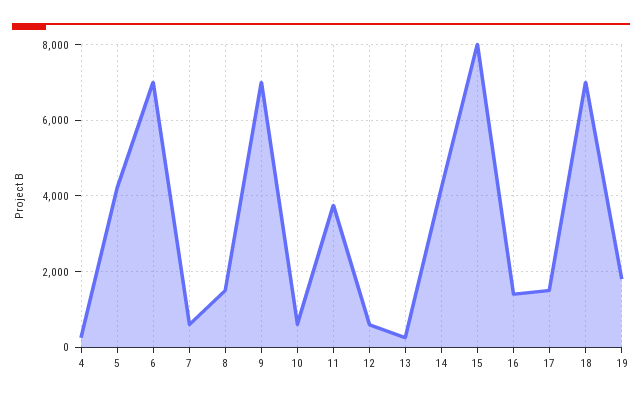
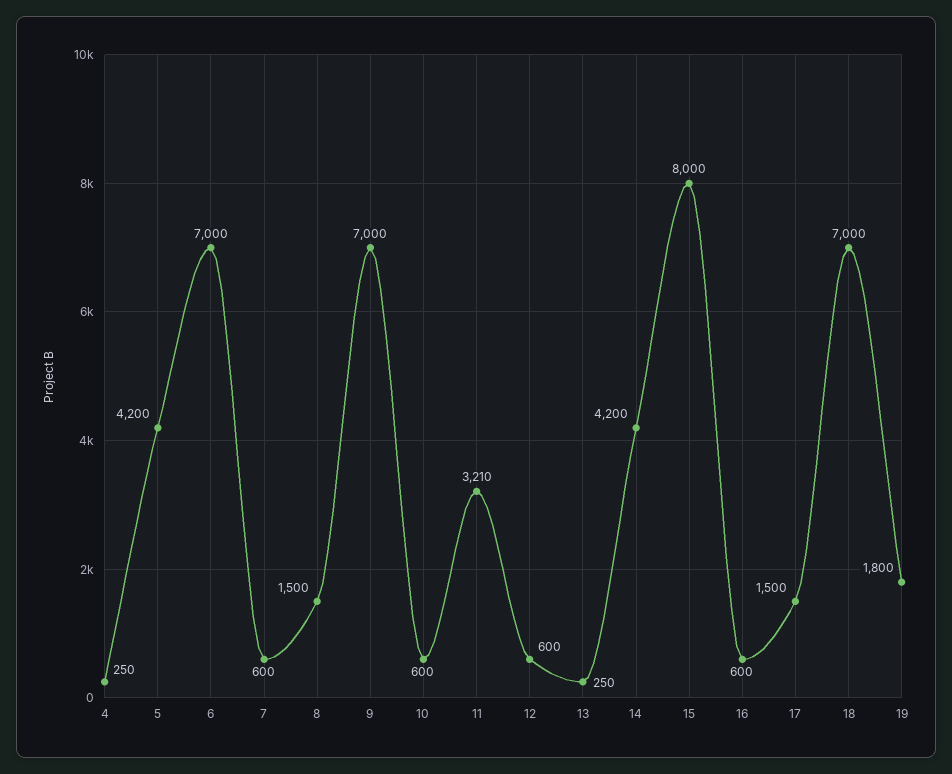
  {
    "4": 250,
    "5": 4200,
    "6": 7000,
    "7": 600,
    "8": 1500,
    "9": 7000,
    "10": 600,
-   "11": 3800,
+   "11": 3210,
    "12": 600,
    "13": 250,
    "14": 4200,
    "15": 8000,
-   "16": 1400,
+   "16": 600,
    "17": 1500,
    "18": 7000,
    "19": 1800
  }

